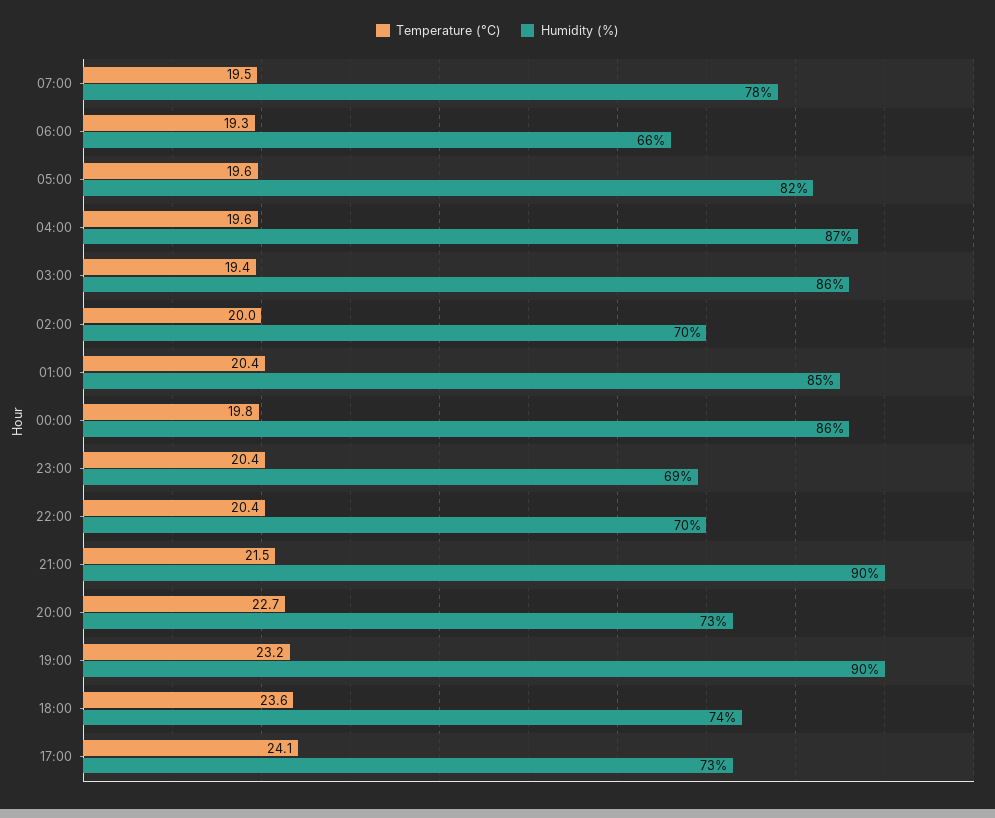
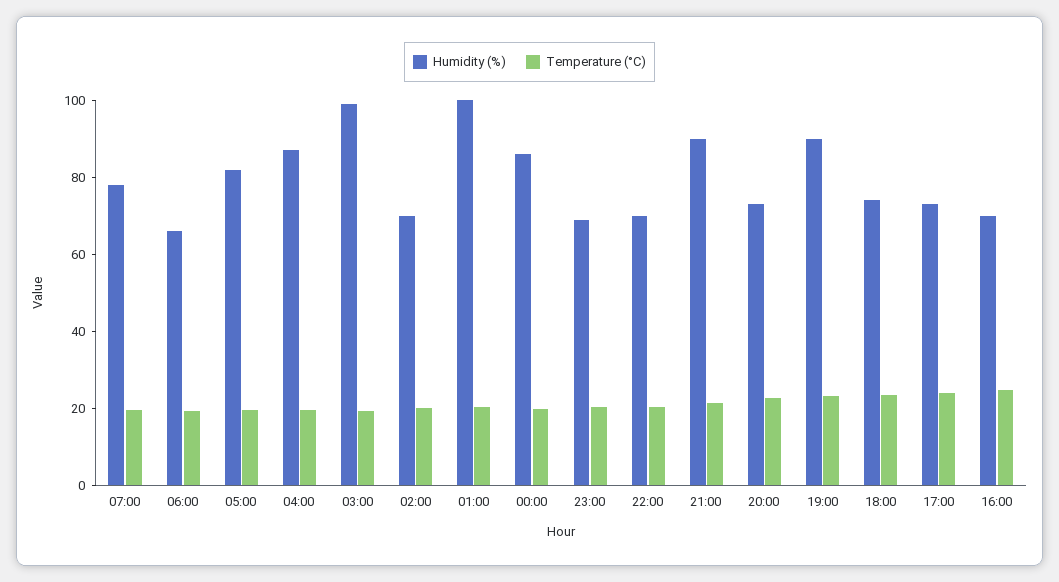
  {
    "Temperature (°C)": {
      "07:00": 19.5,
      "06:00": 19.3,
      "05:00": 19.6,
      "04:00": 19.6,
      "03:00": 19.4,
      "02:00": 20,
      "01:00": 20.4,
      "00:00": 19.8,
      "23:00": 20.4,
      "22:00": 20.4,
      "21:00": 21.5,
      "20:00": 22.7,
      "19:00": 23.2,
      "18:00": 23.6,
-     "17:00": 24.1
+     "17:00": 24.1,
+     "16:00": 25
    },
    "Humidity (%)": {
      "07:00": 78,
      "06:00": 66,
      "05:00": 82,
      "04:00": 87,
-     "03:00": 86,
+     "03:00": 100,
      "02:00": 70,
-     "01:00": 85,
+     "01:00": 100,
      "00:00": 86,
      "23:00": 69,
      "22:00": 70,
      "21:00": 90,
      "20:00": 73,
      "19:00": 90,
      "18:00": 74,
-     "17:00": 73
+     "17:00": 73,
+     "16:00": 70
    }
  }

